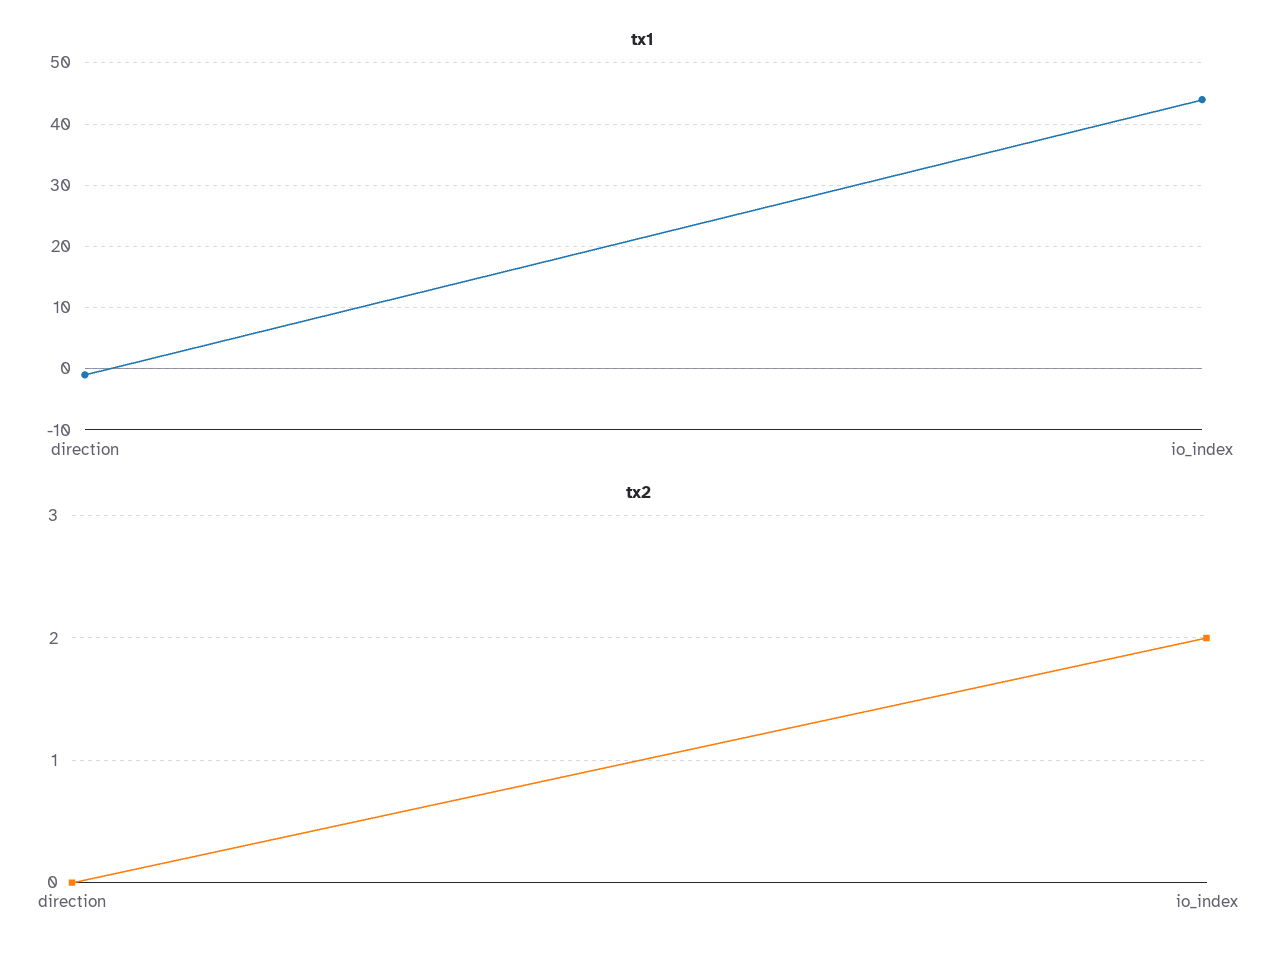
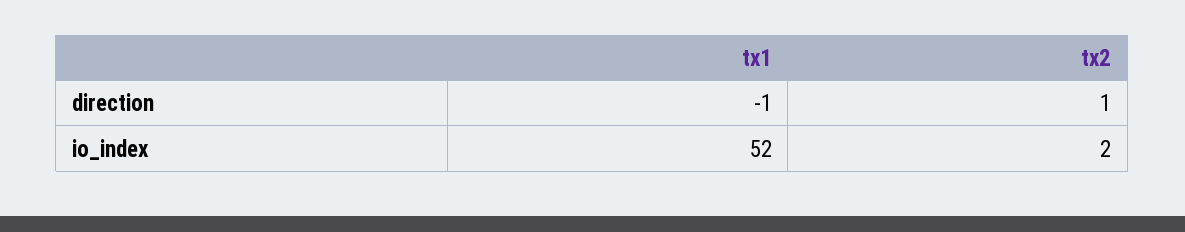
  {
    "tx1": {
      "direction": -1,
-     "io_index": 44
+     "io_index": 52
    },
    "tx2": {
-     "direction": 0,
+     "direction": 1,
      "io_index": 2
    }
  }

